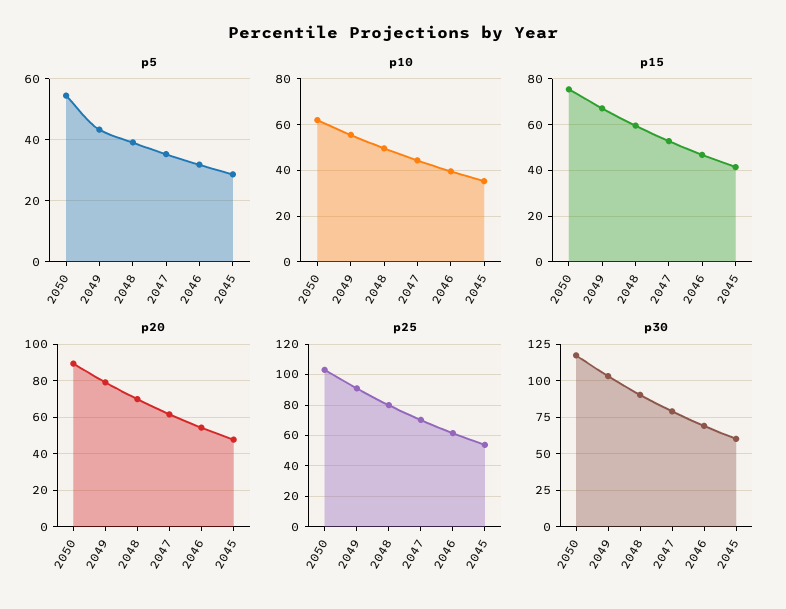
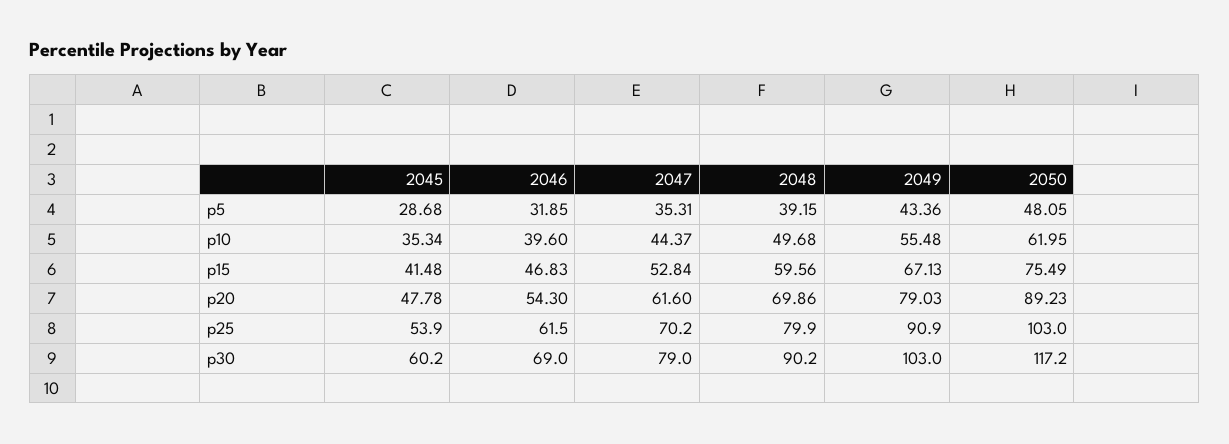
  {
    "p5": {
-     "2050": 54,
+     "2050": 48.05,
      "2049": 43.36,
      "2048": 39.15,
      "2047": 35.31,
      "2046": 31.85,
      "2045": 28.68
    },
    "p10": {
      "2050": 61.95,
      "2049": 55.48,
      "2048": 49.68,
      "2047": 44.37,
      "2046": 39.6,
      "2045": 35.34
    },
    "p15": {
      "2050": 75.49,
      "2049": 67.13,
      "2048": 59.56,
      "2047": 52.84,
      "2046": 46.83,
      "2045": 41.48
    },
    "p20": {
      "2050": 89.23,
      "2049": 79.03,
      "2048": 69.86,
      "2047": 61.6,
      "2046": 54.3,
      "2045": 47.78
    },
    "p25": {
      "2050": 103,
      "2049": 90.9,
      "2048": 79.9,
      "2047": 70.2,
      "2046": 61.5,
      "2045": 53.9
    },
    "p30": {
      "2050": 117.2,
      "2049": 103,
      "2048": 90.2,
      "2047": 79,
      "2046": 69,
      "2045": 60.2
    }
  }

